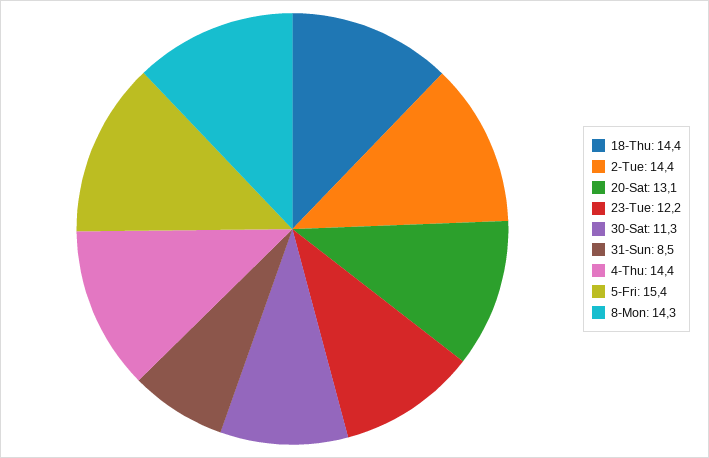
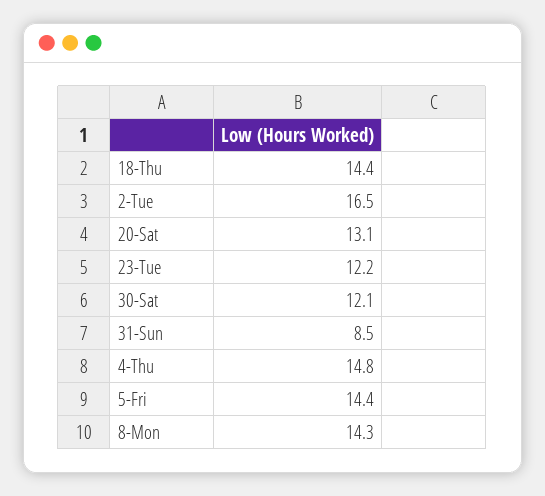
  {
    "18-Thu": 14.4,
-   "2-Tue": 14.4,
+   "2-Tue": 16.5,
    "20-Sat": 13.1,
    "23-Tue": 12.2,
-   "30-Sat": 11.3,
+   "30-Sat": 12.1,
    "31-Sun": 8.5,
-   "4-Thu": 14.4,
+   "4-Thu": 14.8,
-   "5-Fri": 15.4,
+   "5-Fri": 14.4,
    "8-Mon": 14.3
  }

